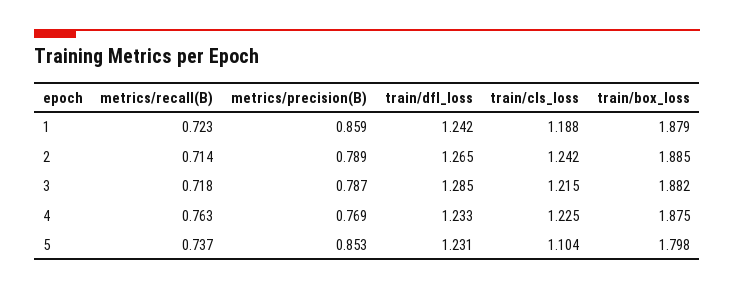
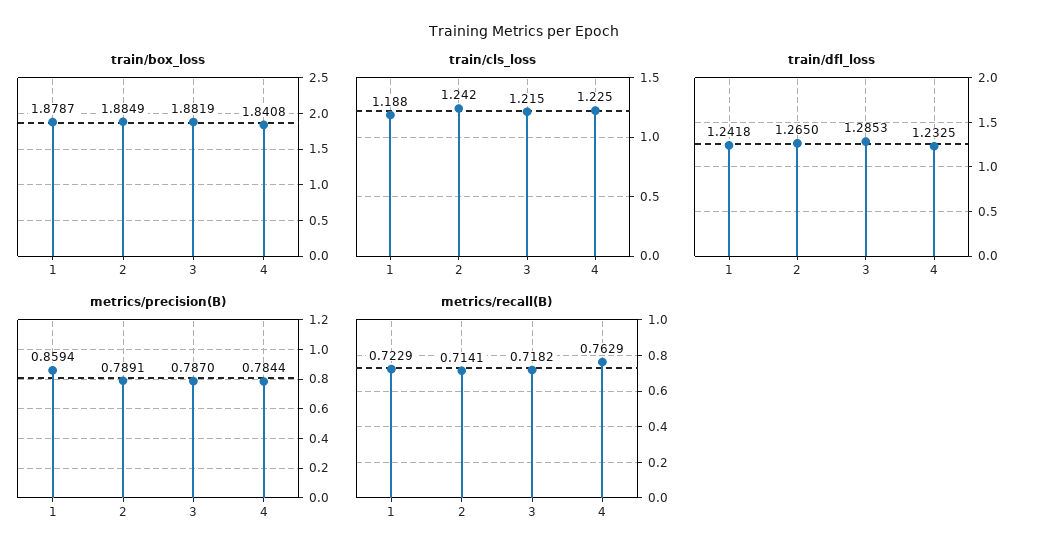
  {
    "metrics/recall(B)": {
      "1": 0.7229,
      "2": 0.7141,
      "3": 0.7182,
-     "4": 0.7629,
+     "4": 0.7629
-     "5": 0.737
    },
    "metrics/precision(B)": {
      "1": 0.8594,
      "2": 0.7891,
      "3": 0.787,
-     "4": 0.769,
+     "4": 0.7844
-     "5": 0.853
    },
    "train/dfl_loss": {
      "1": 1.2418,
      "2": 1.265,
      "3": 1.2853,
-     "4": 1.2325,
+     "4": 1.2325
-     "5": 1.231
    },
    "train/cls_loss": {
      "1": 1.188,
      "2": 1.242,
      "3": 1.215,
-     "4": 1.225,
+     "4": 1.225
-     "5": 1.104
    },
    "train/box_loss": {
      "1": 1.8787,
      "2": 1.8849,
      "3": 1.8819,
-     "4": 1.875,
+     "4": 1.8408
-     "5": 1.798
    }
  }

